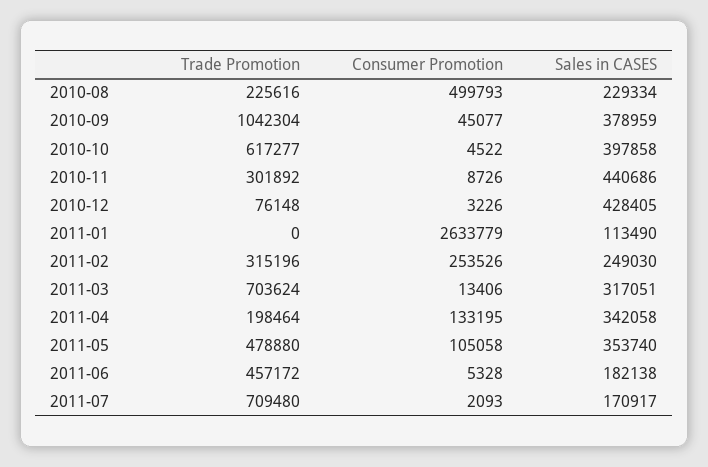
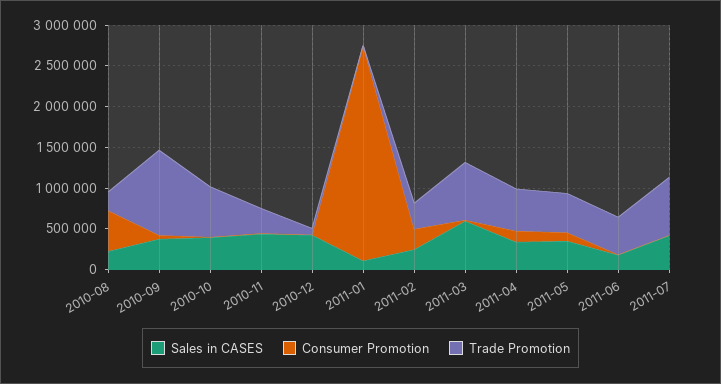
  {
    "Trade Promotion": {
      "2010-08": 225616,
      "2010-09": 1042304,
      "2010-10": 617277,
      "2010-11": 301892,
      "2010-12": 76148,
      "2011-01": 0,
      "2011-02": 315196,
      "2011-03": 703624,
-     "2011-04": 198464,
+     "2011-04": 500000,
      "2011-05": 478880,
      "2011-06": 457172,
      "2011-07": 709480
    },
    "Consumer Promotion": {
      "2010-08": 499793,
      "2010-09": 45077,
      "2010-10": 4522,
      "2010-11": 8726,
      "2010-12": 3226,
      "2011-01": 2633779,
      "2011-02": 253526,
      "2011-03": 13406,
      "2011-04": 133195,
      "2011-05": 105058,
      "2011-06": 5328,
      "2011-07": 2093
    },
    "Sales in CASES": {
      "2010-08": 229334,
      "2010-09": 378959,
      "2010-10": 397858,
      "2010-11": 440686,
      "2010-12": 428405,
      "2011-01": 113490,
      "2011-02": 249030,
-     "2011-03": 317051,
+     "2011-03": 600000,
      "2011-04": 342058,
      "2011-05": 353740,
      "2011-06": 182138,
-     "2011-07": 170917
+     "2011-07": 400000
    }
  }

